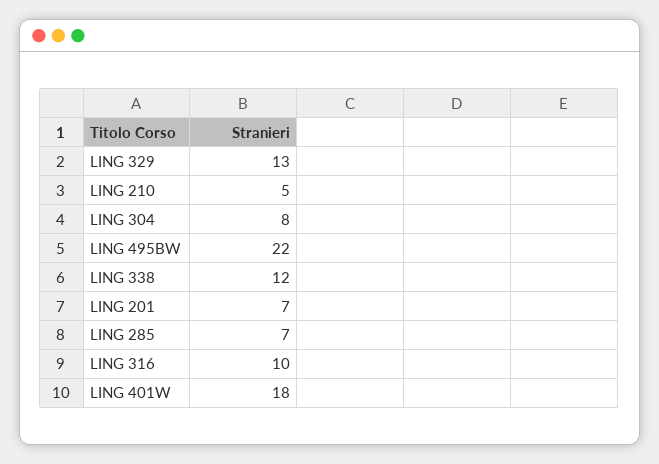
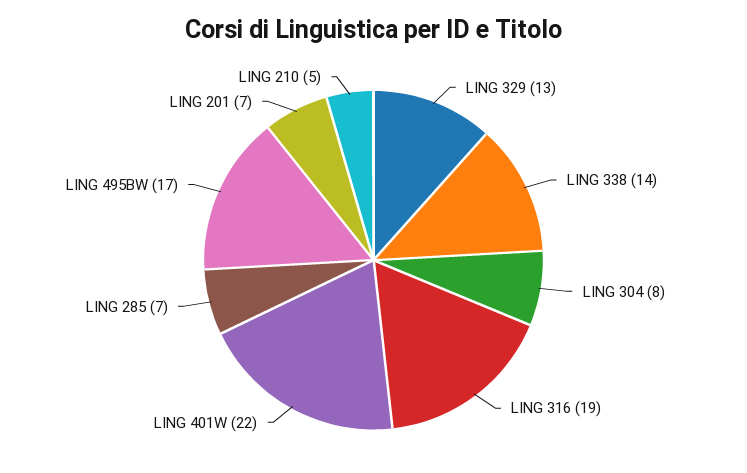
  {
    "LING 329": 13,
    "LING 210": 5,
    "LING 304": 8,
-   "LING 495BW": 22,
+   "LING 495BW": 17,
-   "LING 338": 12,
+   "LING 338": 14,
    "LING 201": 7,
    "LING 285": 7,
-   "LING 316": 10,
+   "LING 316": 19,
-   "LING 401W": 18
+   "LING 401W": 22
  }

